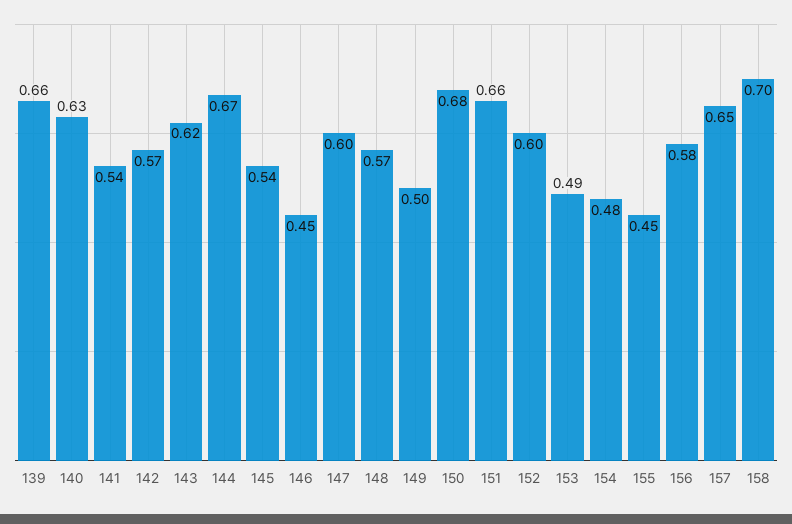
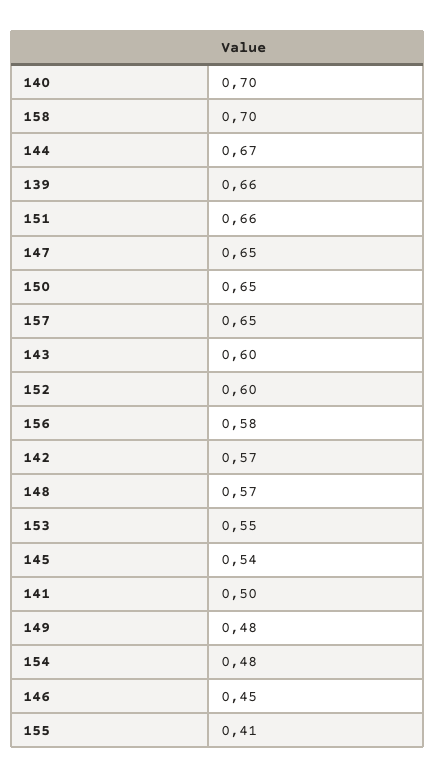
  {
    "139": 0.66,
-   "140": 0.63,
+   "140": 0.7,
-   "141": 0.54,
+   "141": 0.5,
    "142": 0.57,
-   "143": 0.62,
+   "143": 0.6,
    "144": 0.67,
    "145": 0.54,
    "146": 0.45,
-   "147": 0.6,
+   "147": 0.65,
    "148": 0.57,
-   "149": 0.5,
+   "149": 0.48,
-   "150": 0.68,
+   "150": 0.65,
    "151": 0.66,
    "152": 0.6,
-   "153": 0.49,
+   "153": 0.55,
    "154": 0.48,
-   "155": 0.45,
+   "155": 0.41,
    "156": 0.58,
    "157": 0.65,
    "158": 0.7
  }

